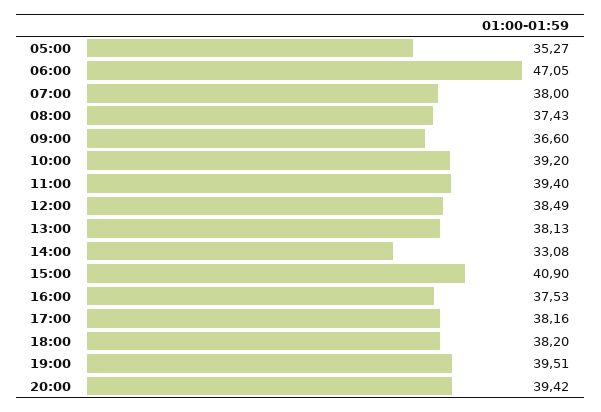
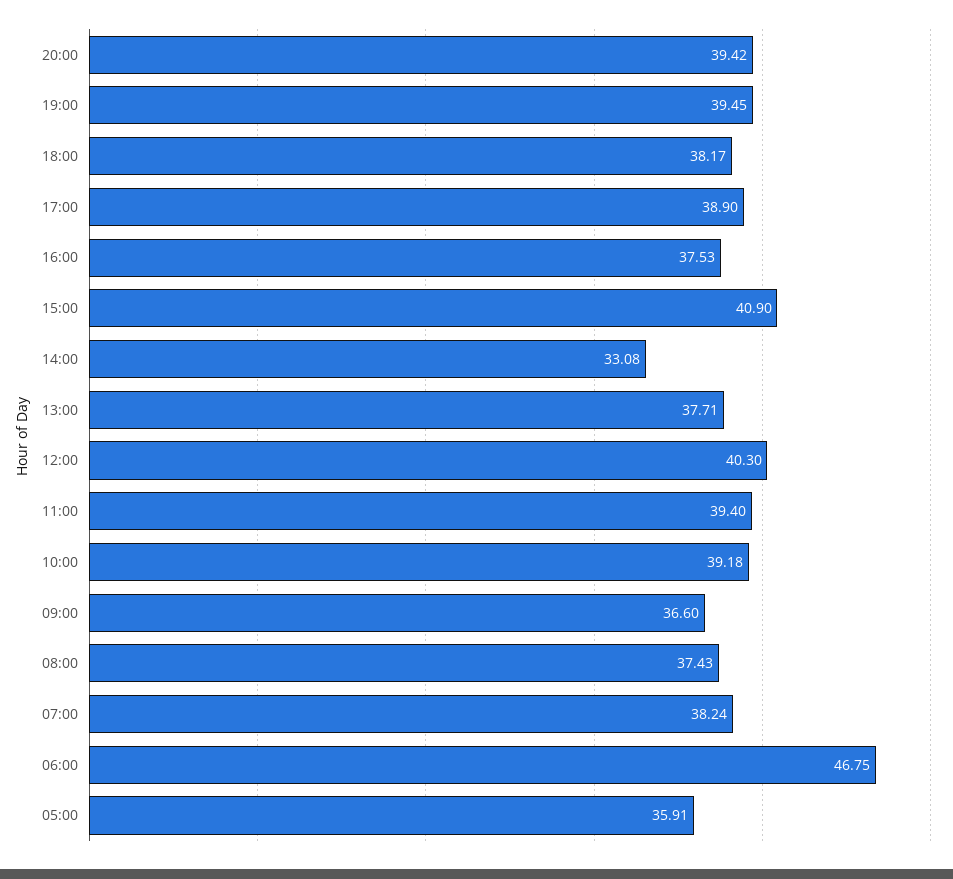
  {
-   "05:00": 35.27,
+   "05:00": 35.91,
-   "06:00": 47.05,
+   "06:00": 46.75,
-   "07:00": 38,
+   "07:00": 38.24,
    "08:00": 37.43,
    "09:00": 36.6,
-   "10:00": 39.2,
+   "10:00": 39.18,
    "11:00": 39.4,
-   "12:00": 38.49,
+   "12:00": 40.3,
-   "13:00": 38.13,
+   "13:00": 37.71,
    "14:00": 33.08,
    "15:00": 40.9,
    "16:00": 37.53,
-   "17:00": 38.16,
+   "17:00": 38.9,
-   "18:00": 38.2,
+   "18:00": 38.17,
-   "19:00": 39.51,
+   "19:00": 39.45,
    "20:00": 39.42
  }

